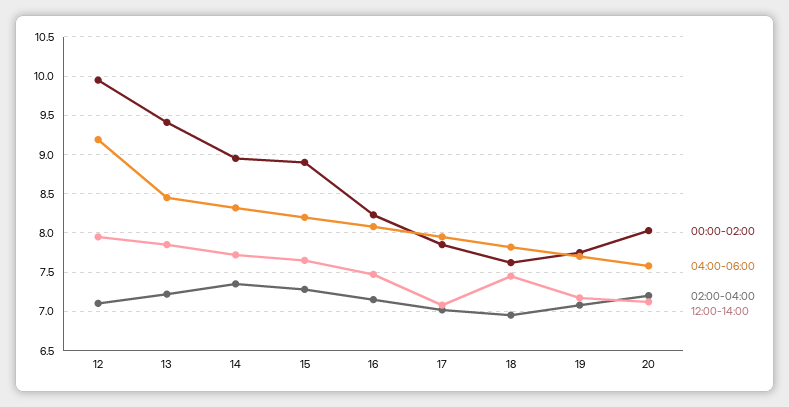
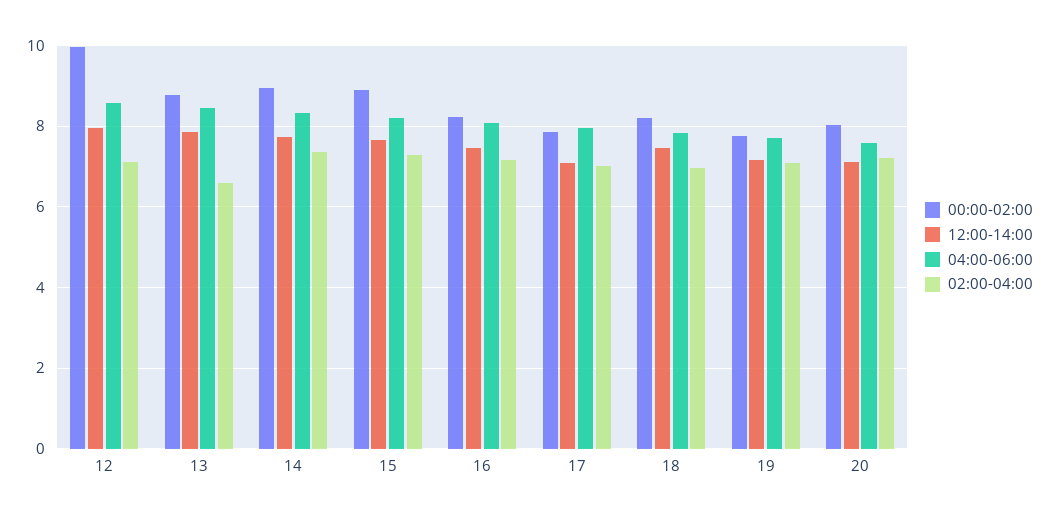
  {
    "00:00-02:00": {
      "12": 10,
-     "13": 9.4,
+     "13": 8.8,
      "14": 9,
      "15": 8.9,
      "16": 8.2,
      "17": 7.9,
-     "18": 7.6,
+     "18": 8.2,
      "19": 7.8,
      "20": 8
    },
    "04:00-06:00": {
-     "12": 9.2,
+     "12": 8.6,
      "13": 8.5,
      "14": 8.3,
      "15": 8.2,
      "16": 8.1,
      "17": 8,
      "18": 7.8,
      "19": 7.7,
      "20": 7.6
    },
    "02:00-04:00": {
      "12": 7.1,
-     "13": 7.2,
+     "13": 6.6,
      "14": 7.4,
      "15": 7.3,
      "16": 7.2,
      "17": 7,
      "18": 7,
      "19": 7.1,
      "20": 7.2
    },
    "12:00-14:00": {
      "12": 8,
      "13": 7.9,
      "14": 7.7,
      "15": 7.7,
      "16": 7.5,
      "17": 7.1,
      "18": 7.5,
      "19": 7.2,
      "20": 7.1
    }
  }

